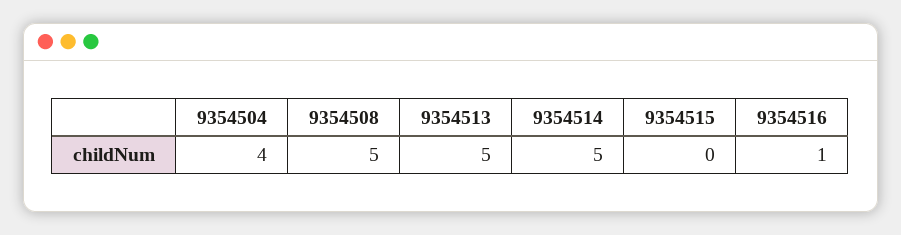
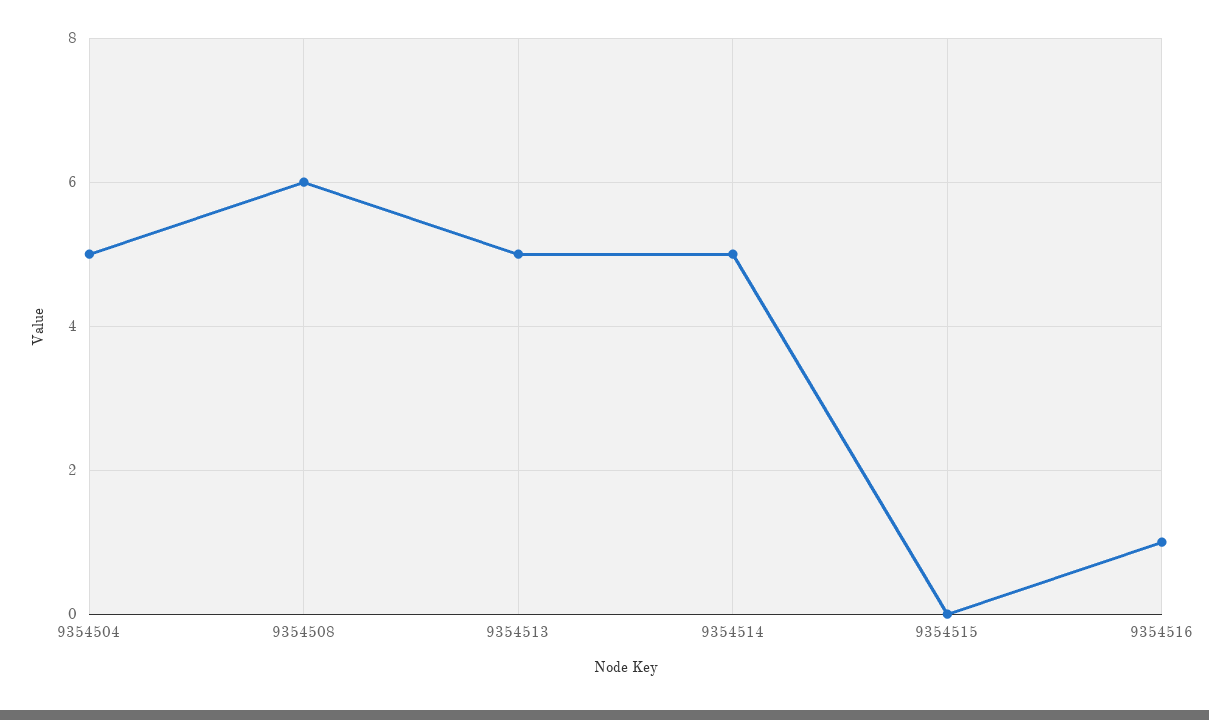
  {
-   "9354504": 4,
+   "9354504": 5,
-   "9354508": 5,
+   "9354508": 6,
    "9354513": 5,
    "9354514": 5,
    "9354515": 0,
    "9354516": 1
  }

